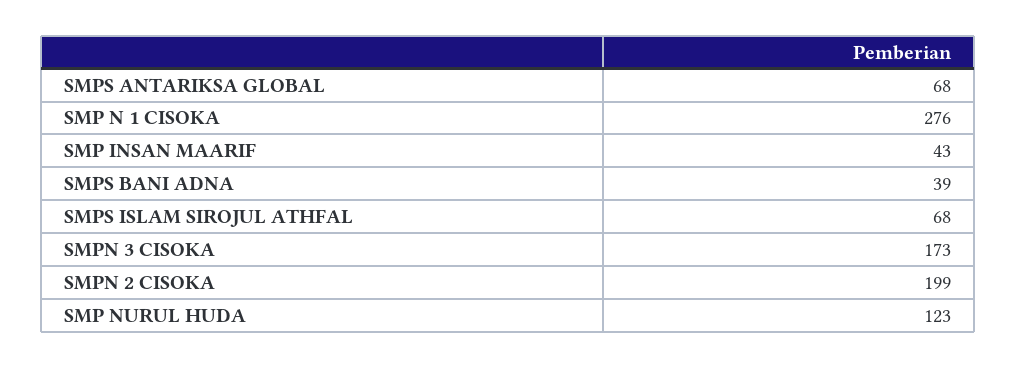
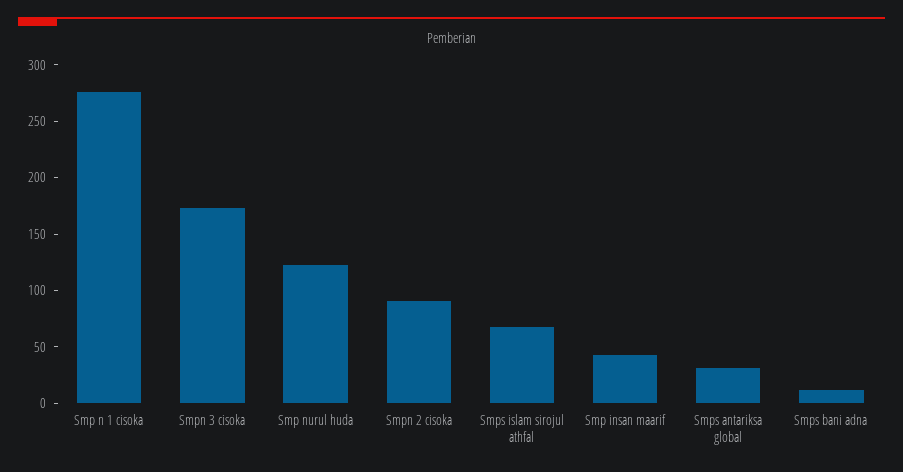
  {
-   "SMPS ANTARIKSA GLOBAL": 68,
+   "SMPS ANTARIKSA GLOBAL": 30,
    "SMP N 1 CISOKA": 276,
    "SMP INSAN MAARIF": 43,
-   "SMPS BANI ADNA": 39,
+   "SMPS BANI ADNA": 10,
    "SMPS ISLAM SIROJUL ATHFAL": 68,
    "SMPN 3 CISOKA": 173,
-   "SMPN 2 CISOKA": 199,
+   "SMPN 2 CISOKA": 90,
    "SMP NURUL HUDA": 123
  }

